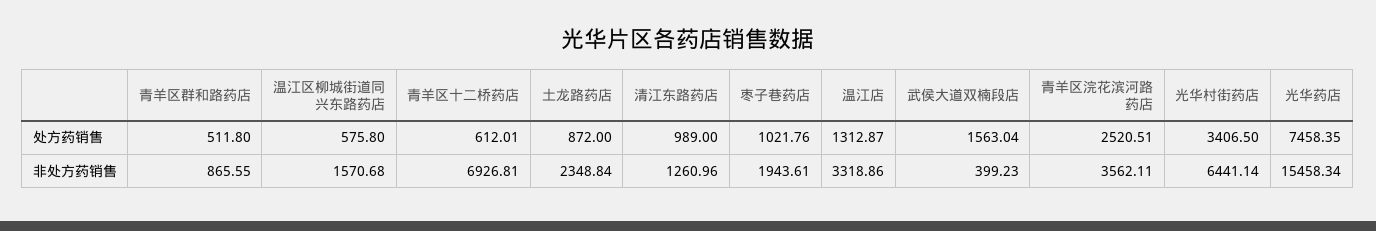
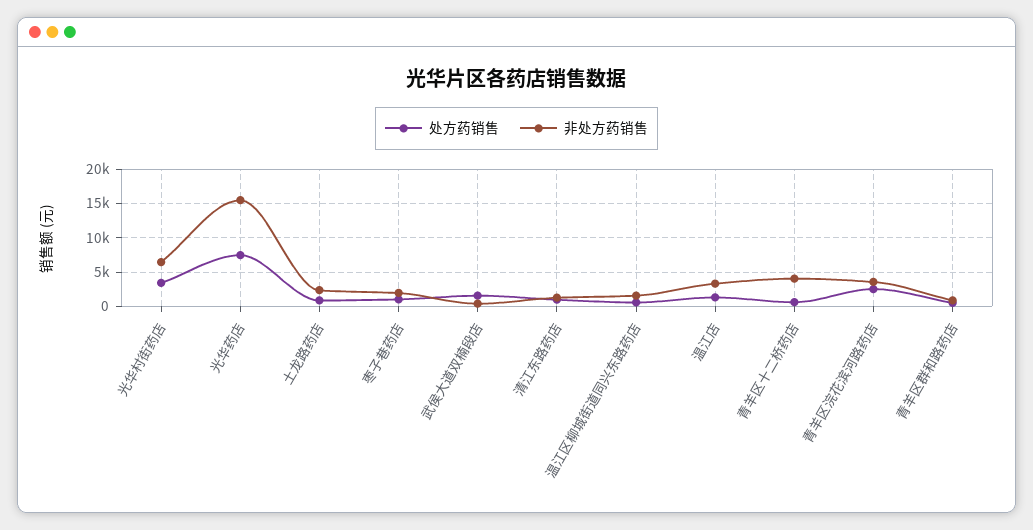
  {
    "处方药销售": {
      "青羊区群和路药店": 511.8,
      "温江区柳城街道同兴东路药店": 575.8,
      "青羊区十二桥药店": 612.01,
      "土龙路药店": 872,
      "清江东路药店": 989,
      "枣子巷药店": 1021.76,
      "温江店": 1312.87,
      "武侯大道双楠段店": 1563.04,
      "青羊区浣花滨河路药店": 2520.51,
      "光华村街药店": 3406.5,
      "光华药店": 7458.35
    },
    "非处方药销售": {
      "青羊区群和路药店": 865.55,
      "温江区柳城街道同兴东路药店": 1570.68,
-     "青羊区十二桥药店": 6926.81,
+     "青羊区十二桥药店": 4000,
      "土龙路药店": 2348.84,
      "清江东路药店": 1260.96,
      "枣子巷药店": 1943.61,
      "温江店": 3318.86,
      "武侯大道双楠段店": 399.23,
      "青羊区浣花滨河路药店": 3562.11,
      "光华村街药店": 6441.14,
      "光华药店": 15458.34
    }
  }

